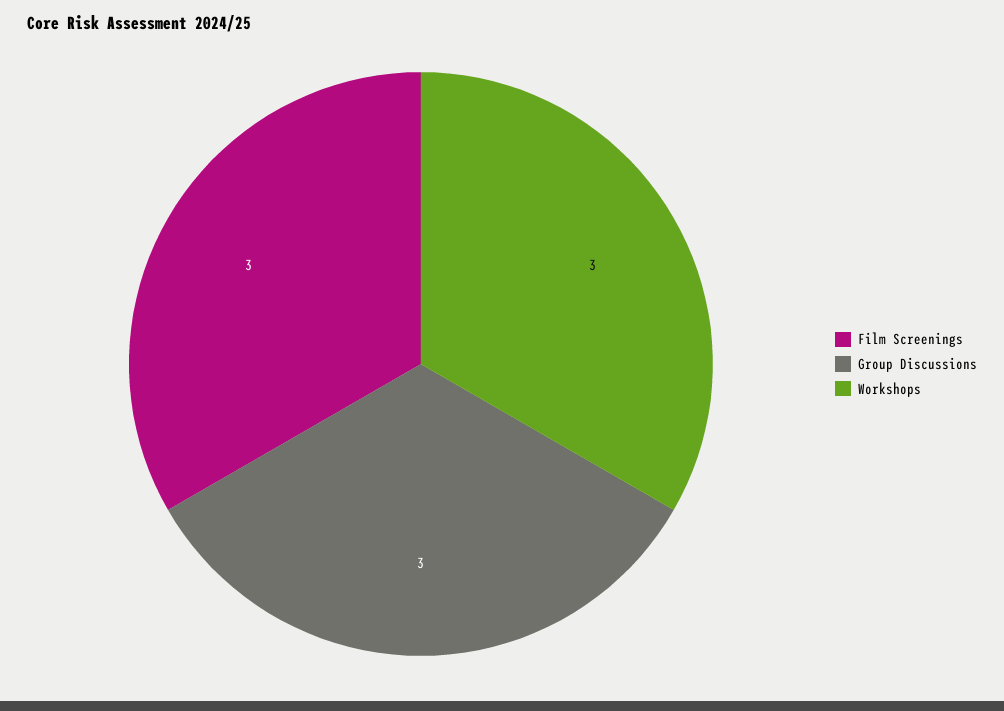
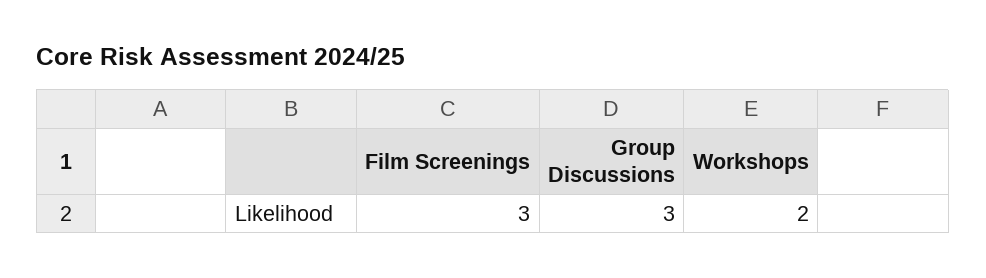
  {
    "Film Screenings": 3,
    "Group Discussions": 3,
-   "Workshops": 3
+   "Workshops": 2
  }

